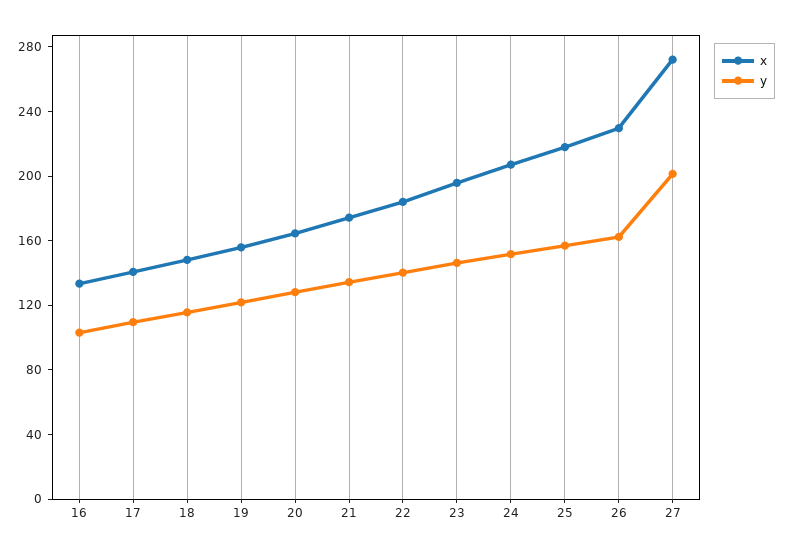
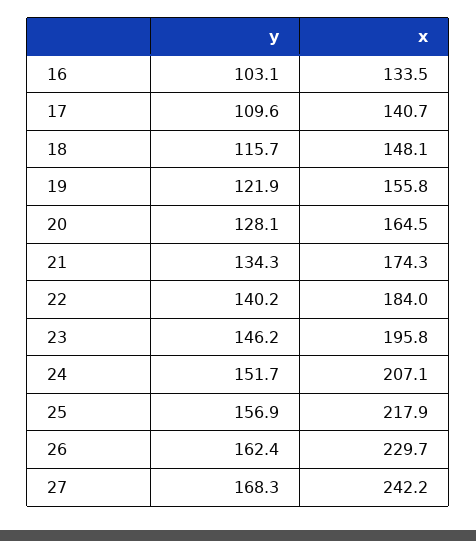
  {
    "x": {
      "16": 133.5,
      "17": 140.7,
      "18": 148.1,
      "19": 155.8,
      "20": 164.5,
      "21": 174.3,
      "22": 184,
      "23": 195.8,
      "24": 207.1,
      "25": 217.9,
      "26": 229.7,
-     "27": 270
+     "27": 242.2
    },
    "y": {
      "16": 103.1,
      "17": 109.6,
      "18": 115.7,
      "19": 121.9,
      "20": 128.1,
      "21": 134.3,
      "22": 140.2,
      "23": 146.2,
      "24": 151.7,
      "25": 156.9,
      "26": 162.4,
-     "27": 200
+     "27": 168.3
    }
  }

